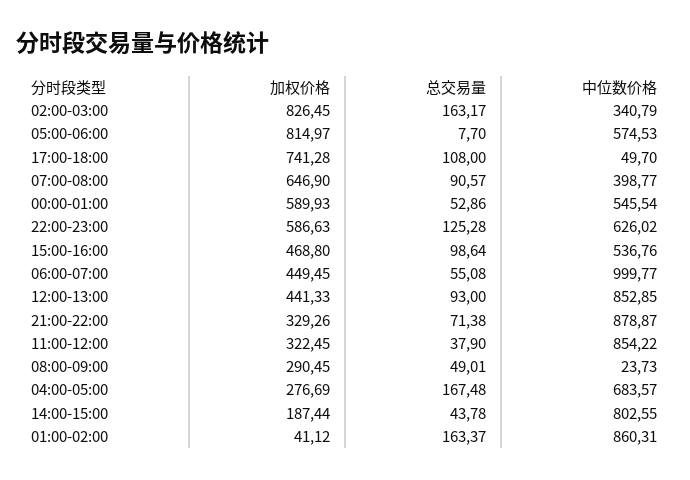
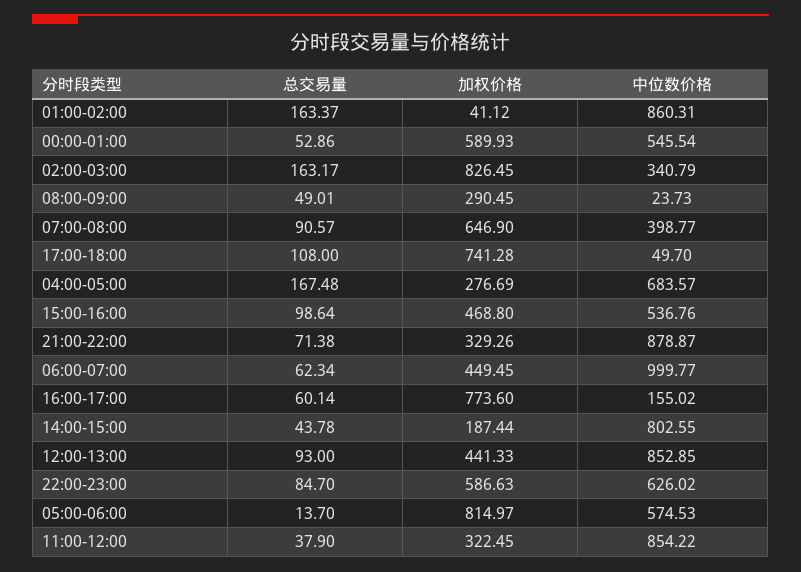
  {
    "加权价格": {
      "02:00-03:00": 826.45,
      "05:00-06:00": 814.97,
      "17:00-18:00": 741.28,
      "07:00-08:00": 646.9,
      "00:00-01:00": 589.93,
      "22:00-23:00": 586.63,
      "15:00-16:00": 468.8,
      "06:00-07:00": 449.45,
      "12:00-13:00": 441.33,
      "21:00-22:00": 329.26,
      "11:00-12:00": 322.45,
      "08:00-09:00": 290.45,
      "04:00-05:00": 276.69,
      "14:00-15:00": 187.44,
-     "01:00-02:00": 41.12
+     "01:00-02:00": 41.12,
+     "16:00-17:00": 773.6
    },
    "总交易量": {
      "02:00-03:00": 163.17,
-     "05:00-06:00": 7.7,
+     "05:00-06:00": 13.7,
      "17:00-18:00": 108,
      "07:00-08:00": 90.57,
      "00:00-01:00": 52.86,
-     "22:00-23:00": 125.28,
+     "22:00-23:00": 84.7,
      "15:00-16:00": 98.64,
-     "06:00-07:00": 55.08,
+     "06:00-07:00": 62.34,
      "12:00-13:00": 93,
      "21:00-22:00": 71.38,
      "11:00-12:00": 37.9,
      "08:00-09:00": 49.01,
      "04:00-05:00": 167.48,
      "14:00-15:00": 43.78,
-     "01:00-02:00": 163.37
+     "01:00-02:00": 163.37,
+     "16:00-17:00": 60.14
    },
    "中位数价格": {
      "02:00-03:00": 340.79,
      "05:00-06:00": 574.53,
      "17:00-18:00": 49.7,
      "07:00-08:00": 398.77,
      "00:00-01:00": 545.54,
      "22:00-23:00": 626.02,
      "15:00-16:00": 536.76,
      "06:00-07:00": 999.77,
      "12:00-13:00": 852.85,
      "21:00-22:00": 878.87,
      "11:00-12:00": 854.22,
      "08:00-09:00": 23.73,
      "04:00-05:00": 683.57,
      "14:00-15:00": 802.55,
-     "01:00-02:00": 860.31
+     "01:00-02:00": 860.31,
+     "16:00-17:00": 155.02
    }
  }

